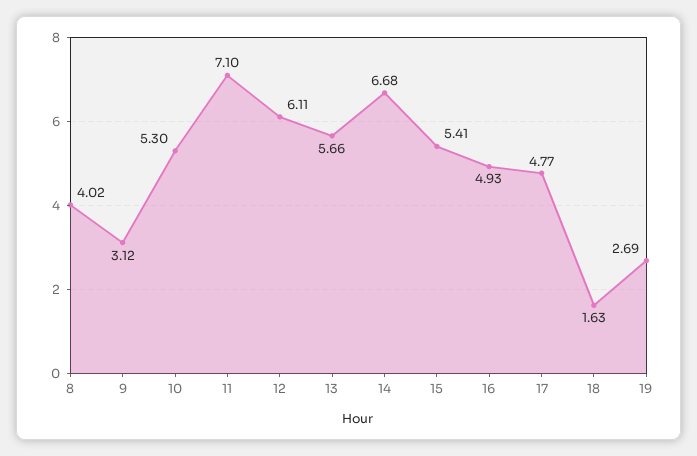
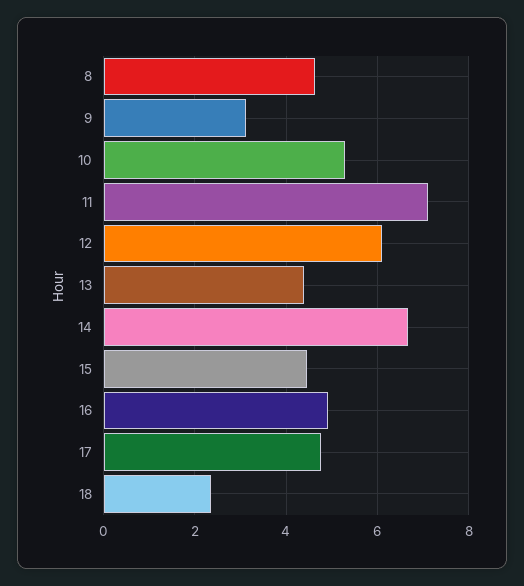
  {
-   "8": 4.02,
+   "8": 4.6,
    "9": 3.12,
    "10": 5.3,
    "11": 7.1,
    "12": 6.11,
-   "13": 5.66,
+   "13": 4.4,
    "14": 6.68,
-   "15": 5.41,
+   "15": 4.4,
    "16": 4.93,
    "17": 4.77,
-   "18": 1.63,
+   "18": 2.4
-   "19": 2.69
  }

